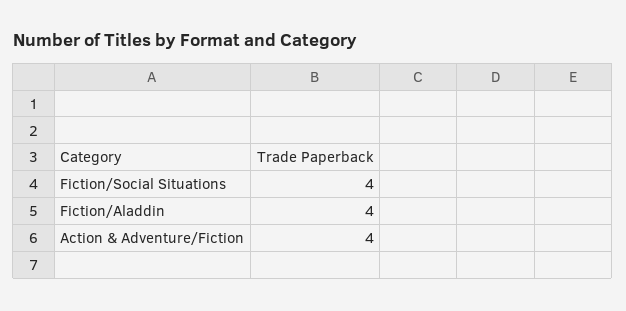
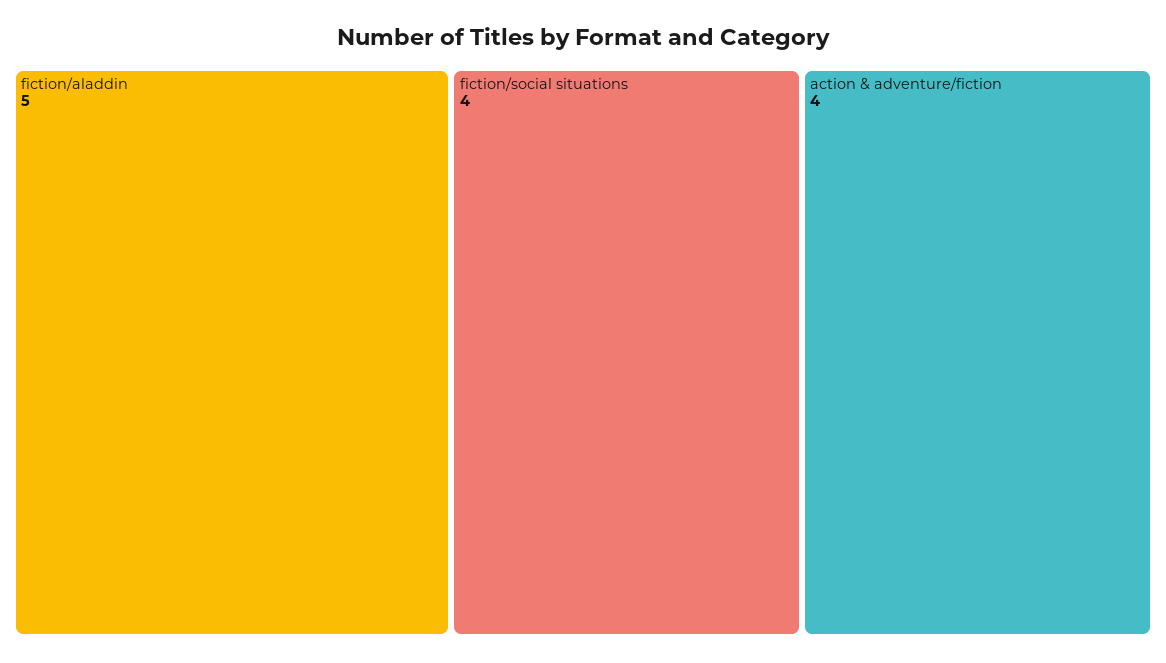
  {
    "Fiction/Social Situations": 4,
-   "Fiction/Aladdin": 4,
+   "Fiction/Aladdin": 5,
    "Action & Adventure/Fiction": 4
  }

